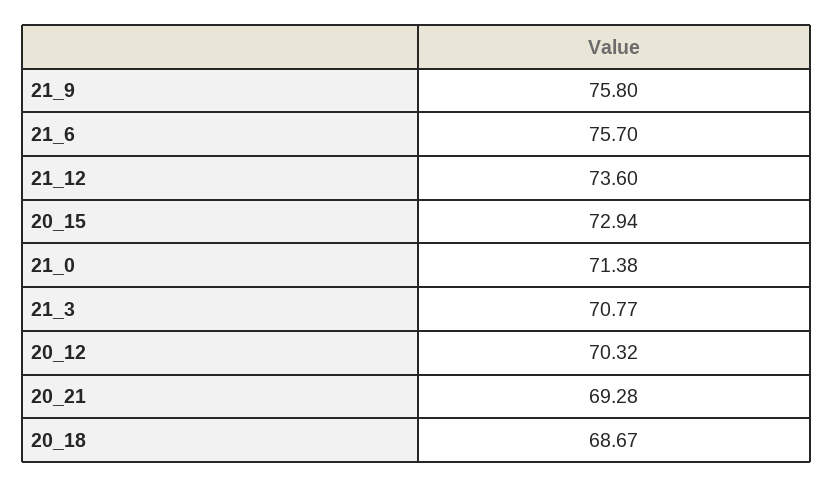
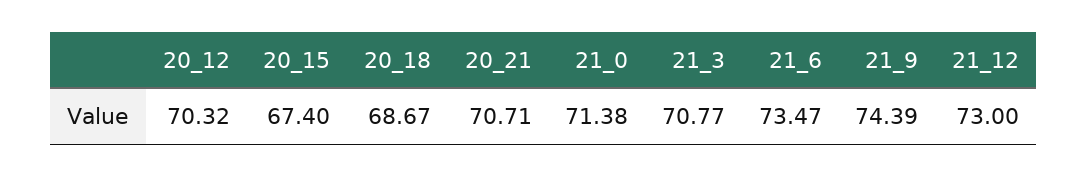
  {
-   "21_9": 75.8,
+   "21_9": 74.39,
-   "21_6": 75.7,
+   "21_6": 73.47,
-   "21_12": 73.6,
+   "21_12": 73,
-   "20_15": 72.94,
+   "20_15": 67.4,
    "21_0": 71.38,
    "21_3": 70.77,
    "20_12": 70.32,
-   "20_21": 69.28,
+   "20_21": 70.71,
    "20_18": 68.67
  }

